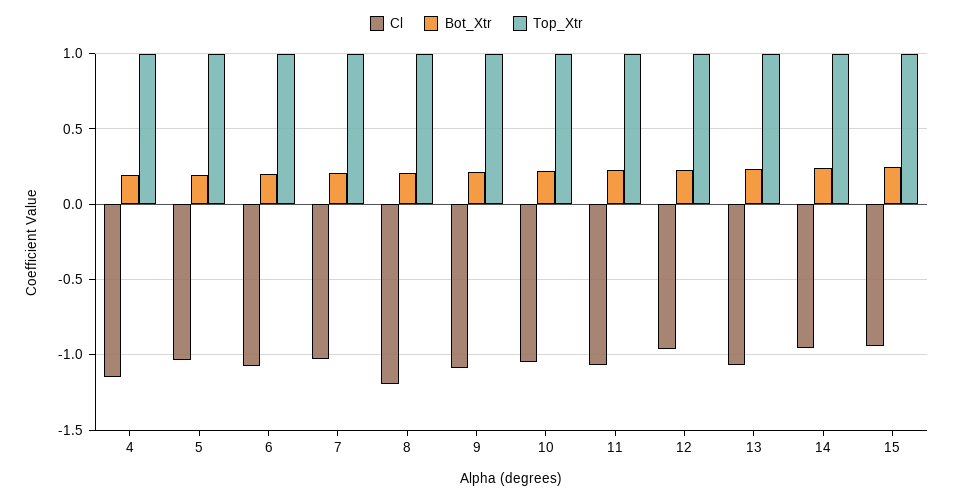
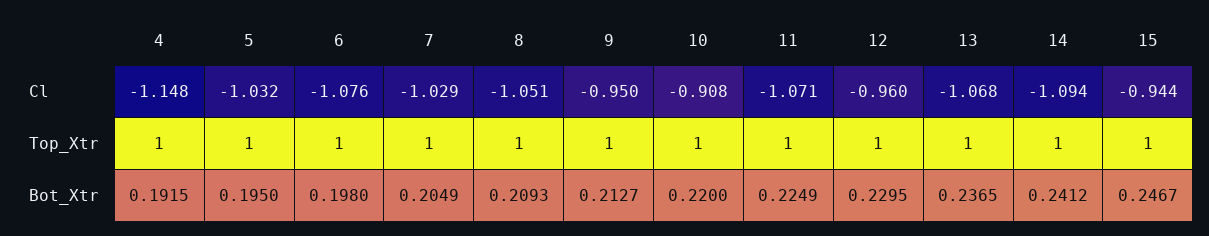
  {
    "Cl": {
      "4": -1.148,
      "5": -1.032,
      "6": -1.076,
      "7": -1.029,
-     "8": -1.2,
+     "8": -1.051,
-     "9": -1.1,
+     "9": -0.95,
-     "10": -1.05,
+     "10": -0.908,
      "11": -1.071,
      "12": -0.96,
      "13": -1.068,
-     "14": -0.95,
+     "14": -1.094,
      "15": -0.944
    },
    "Bot_Xtr": {
      "4": 0.1915,
      "5": 0.195,
      "6": 0.198,
      "7": 0.2049,
      "8": 0.2093,
      "9": 0.2127,
      "10": 0.22,
      "11": 0.2249,
      "12": 0.2295,
      "13": 0.2365,
      "14": 0.2412,
      "15": 0.2467
    },
    "Top_Xtr": {
      "4": 1,
      "5": 1,
      "6": 1,
      "7": 1,
      "8": 1,
      "9": 1,
      "10": 1,
      "11": 1,
      "12": 1,
      "13": 1,
      "14": 1,
      "15": 1
    }
  }

